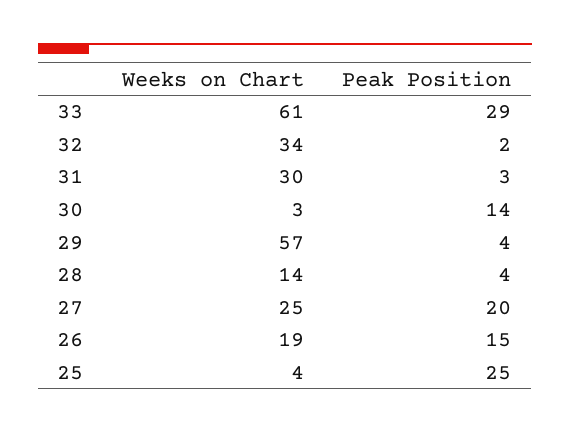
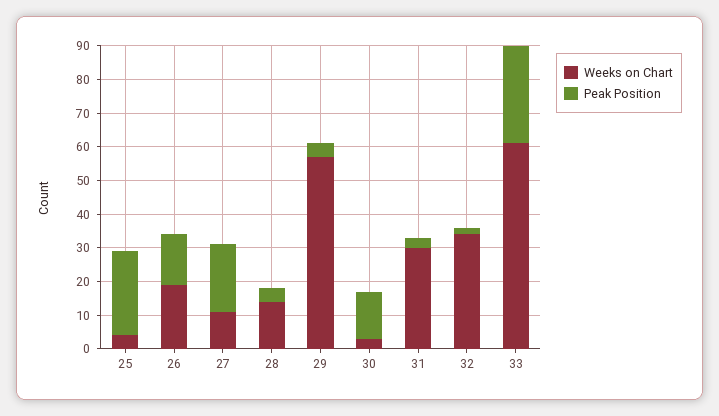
  {
    "Weeks on Chart": {
      "33": 61,
      "32": 34,
      "31": 30,
      "30": 3,
      "29": 57,
      "28": 14,
-     "27": 25,
+     "27": 10,
      "26": 19,
      "25": 4
    },
    "Peak Position": {
      "33": 29,
      "32": 2,
      "31": 3,
      "30": 14,
      "29": 4,
      "28": 4,
      "27": 20,
      "26": 15,
      "25": 25
    }
  }

